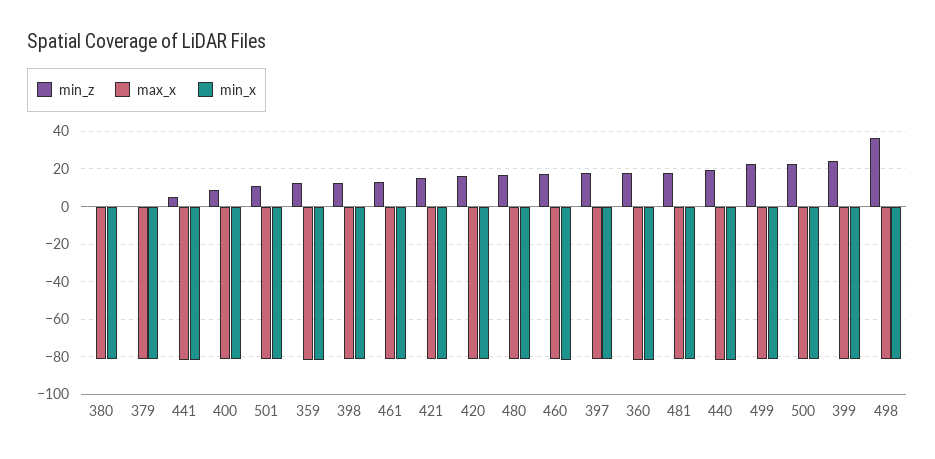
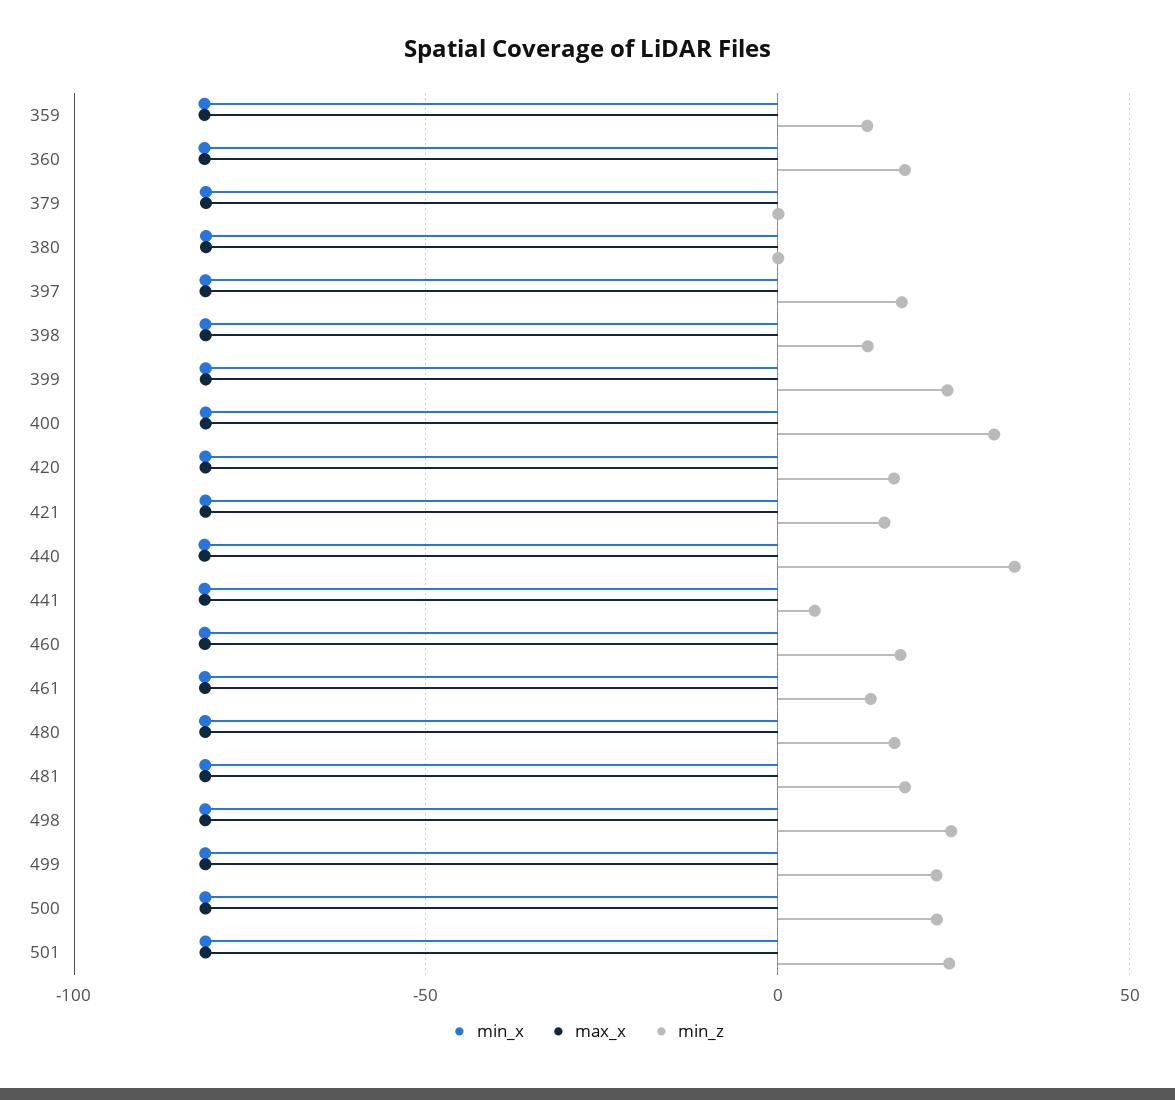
  {
    "min_z": {
      "380": 0,
      "379": 0,
      "441": 5,
-     "400": 10,
+     "400": 30,
-     "501": 10,
+     "501": 25,
      "359": 15,
      "398": 15,
      "461": 15,
      "421": 15,
      "420": 15,
      "480": 15,
      "460": 15,
      "397": 20,
      "360": 20,
      "481": 20,
-     "440": 20,
+     "440": 35,
      "499": 25,
      "500": 25,
      "399": 25,
-     "498": 35
+     "498": 25
    },
    "max_x": {
      "380": -80,
      "379": -80,
      "441": -80,
      "400": -80,
      "501": -80,
      "359": -80,
      "398": -80,
      "461": -80,
      "421": -80,
      "420": -80,
      "480": -80,
      "460": -80,
      "397": -80,
      "360": -80,
      "481": -80,
      "440": -80,
      "499": -80,
      "500": -80,
      "399": -80,
      "498": -80
    },
    "min_x": {
      "380": -80,
      "379": -80,
      "441": -80,
      "400": -80,
      "501": -80,
      "359": -80,
      "398": -80,
      "461": -80,
      "421": -80,
      "420": -80,
      "480": -80,
      "460": -80,
      "397": -80,
      "360": -80,
      "481": -80,
      "440": -80,
      "499": -80,
      "500": -80,
      "399": -80,
      "498": -80
    }
  }

